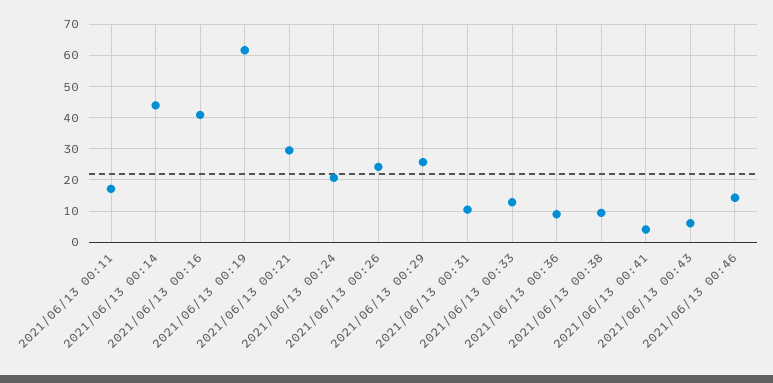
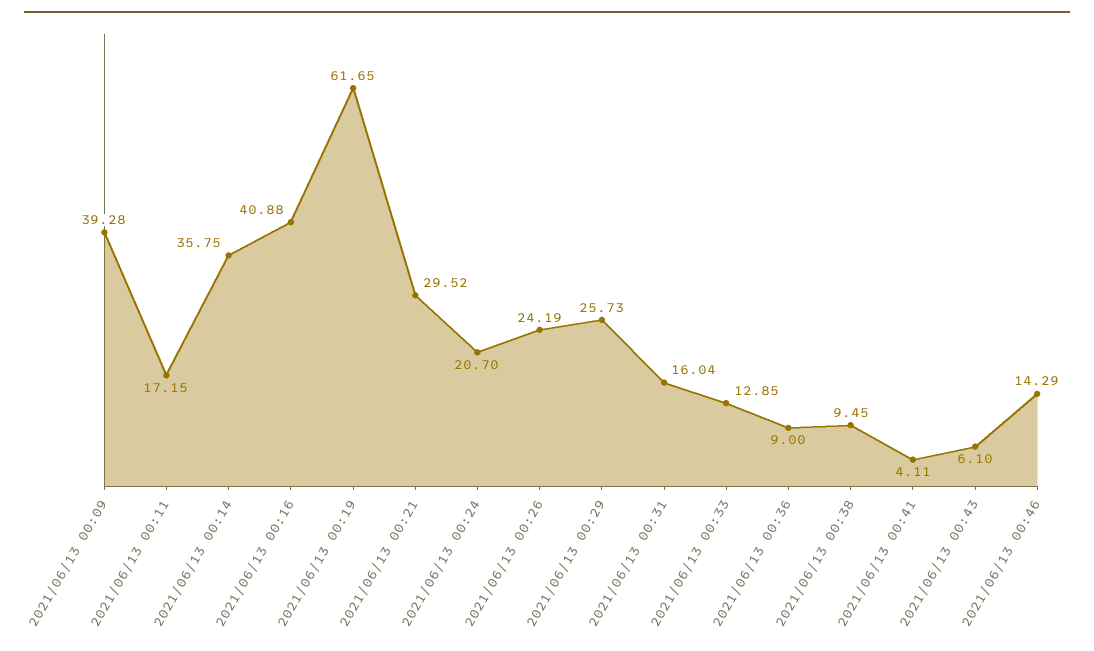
  {
    "2021/06/13 00:11": 17.15,
-   "2021/06/13 00:14": 44,
+   "2021/06/13 00:14": 35.75,
    "2021/06/13 00:16": 40.88,
    "2021/06/13 00:19": 61.65,
    "2021/06/13 00:21": 29.52,
    "2021/06/13 00:24": 20.7,
    "2021/06/13 00:26": 24.19,
    "2021/06/13 00:29": 25.73,
-   "2021/06/13 00:31": 10,
+   "2021/06/13 00:31": 16.04,
    "2021/06/13 00:33": 12.85,
    "2021/06/13 00:36": 9,
    "2021/06/13 00:38": 9.45,
    "2021/06/13 00:41": 4.11,
    "2021/06/13 00:43": 6.1,
-   "2021/06/13 00:46": 14.29
+   "2021/06/13 00:46": 14.29,
+   "2021/06/13 00:09": 39.28
  }

